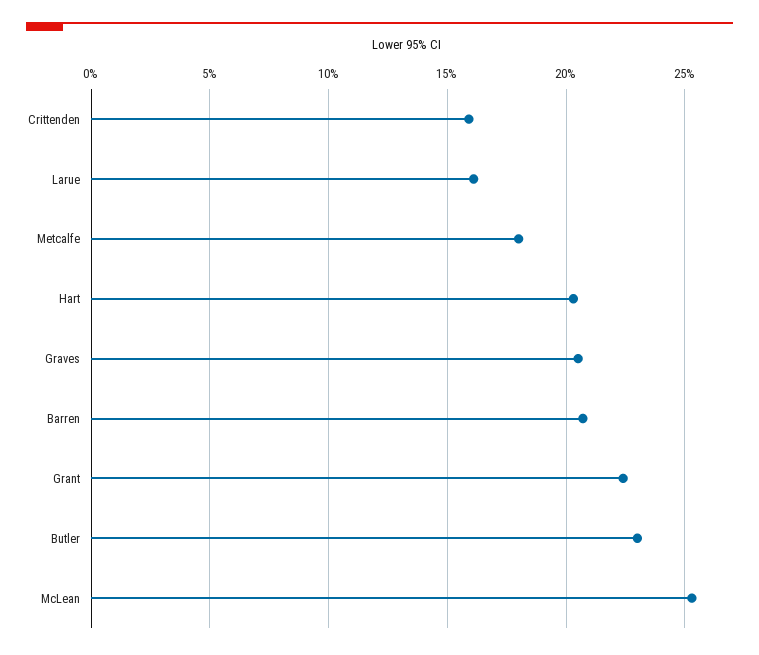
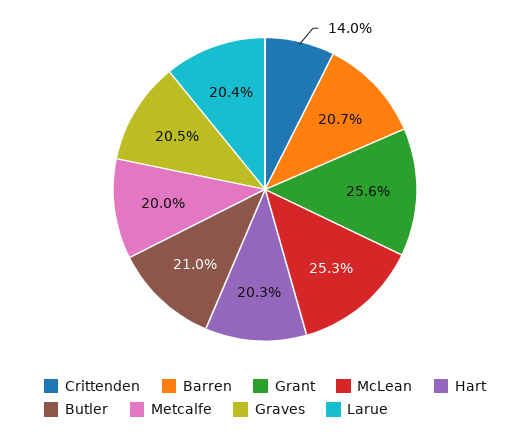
  {
-   "Crittenden": 16,
+   "Crittenden": 14,
-   "Larue": 16,
+   "Larue": 20.4,
-   "Metcalfe": 18,
+   "Metcalfe": 20,
    "Hart": 20.3,
    "Graves": 20.5,
    "Barren": 20.7,
-   "Grant": 22.5,
+   "Grant": 25.6,
-   "Butler": 23,
+   "Butler": 21,
    "McLean": 25.3
  }

